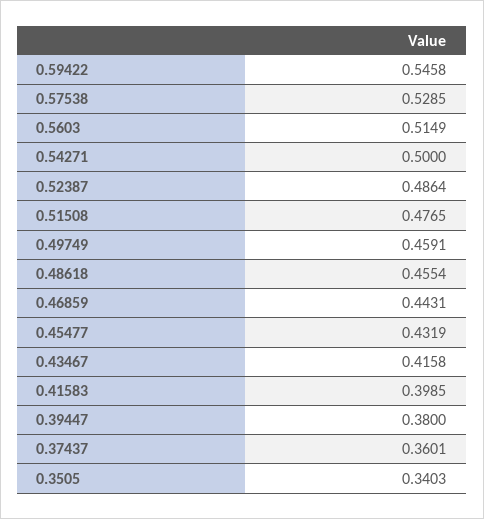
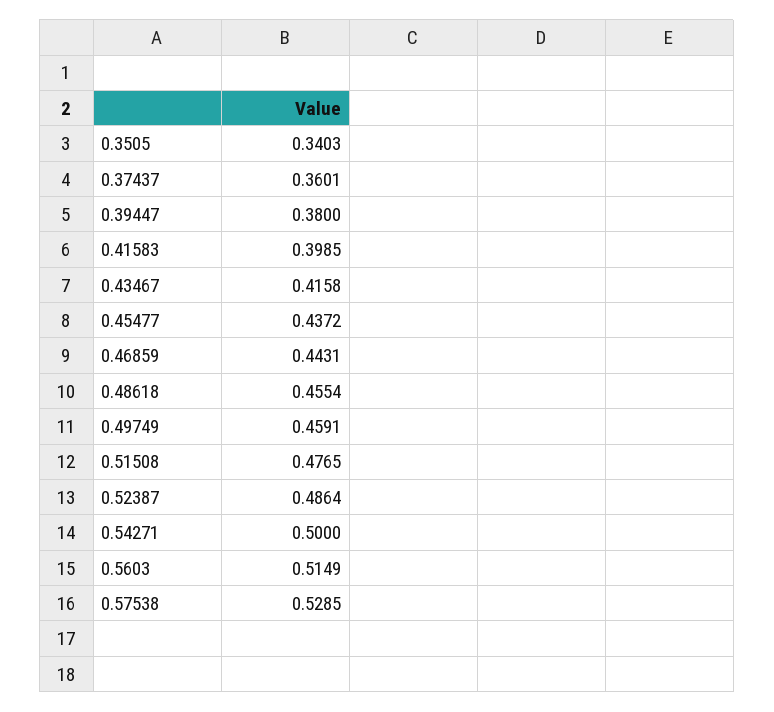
  {
-   "0.59422": 0.5458,
    "0.57538": 0.5285,
    "0.5603": 0.5149,
    "0.54271": 0.5,
    "0.52387": 0.4864,
    "0.51508": 0.4765,
    "0.49749": 0.4591,
    "0.48618": 0.4554,
    "0.46859": 0.4431,
-   "0.45477": 0.4319,
+   "0.45477": 0.4372,
    "0.43467": 0.4158,
    "0.41583": 0.3985,
    "0.39447": 0.38,
    "0.37437": 0.3601,
    "0.3505": 0.3403
  }

